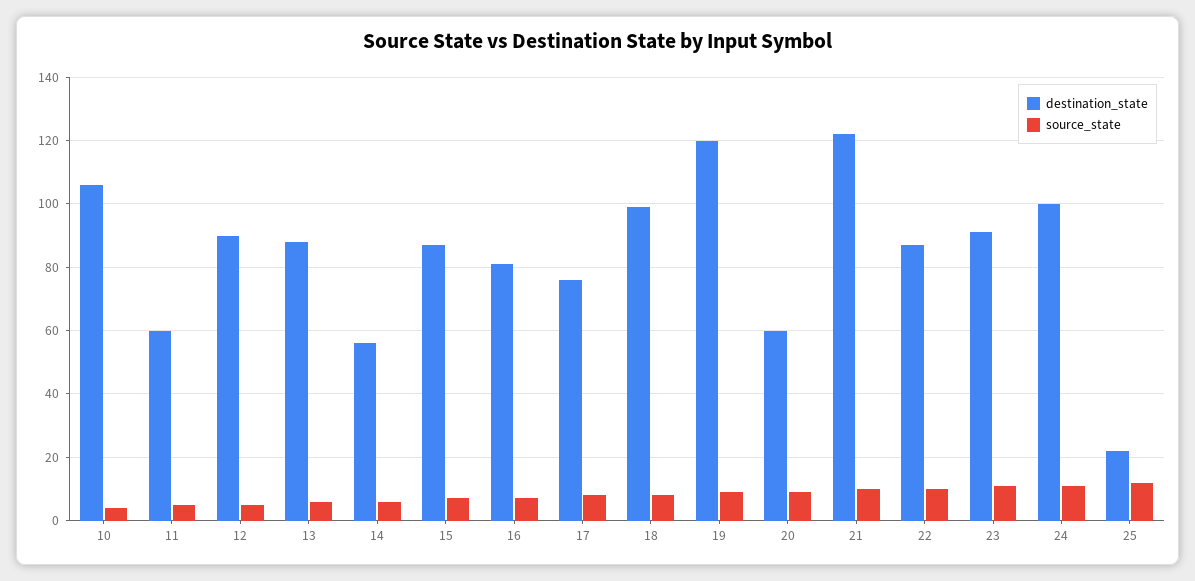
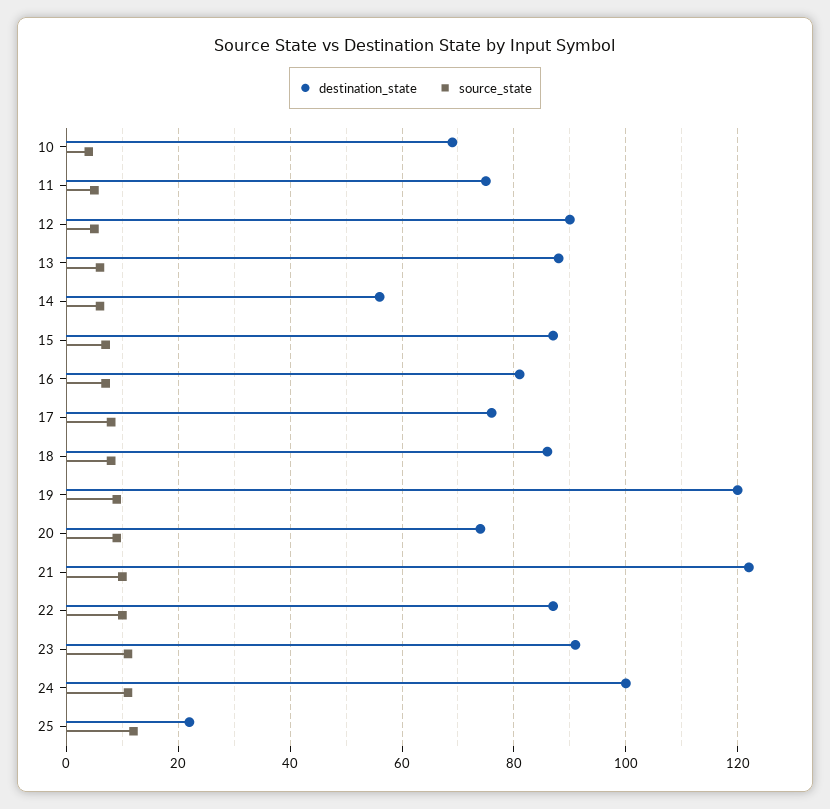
  {
    "destination_state": {
-     "10": 105,
+     "10": 70,
-     "11": 60,
+     "11": 75,
      "12": 90,
      "13": 90,
      "14": 55,
      "15": 85,
      "16": 80,
      "17": 75,
-     "18": 100,
+     "18": 85,
      "19": 120,
-     "20": 60,
+     "20": 75,
      "21": 120,
      "22": 85,
      "23": 90,
      "24": 100,
      "25": 20
    },
    "source_state": {
      "10": 5,
      "11": 5,
      "12": 5,
      "13": 5,
      "14": 5,
      "15": 5,
      "16": 5,
      "17": 10,
      "18": 10,
      "19": 10,
      "20": 10,
      "21": 10,
      "22": 10,
      "23": 10,
      "24": 10,
      "25": 10
    }
  }

